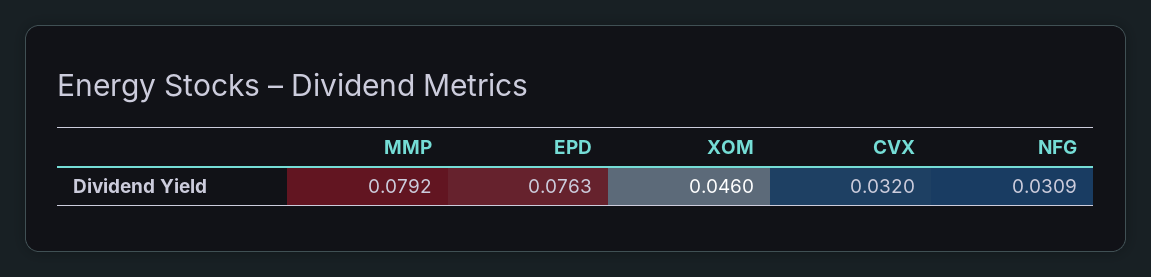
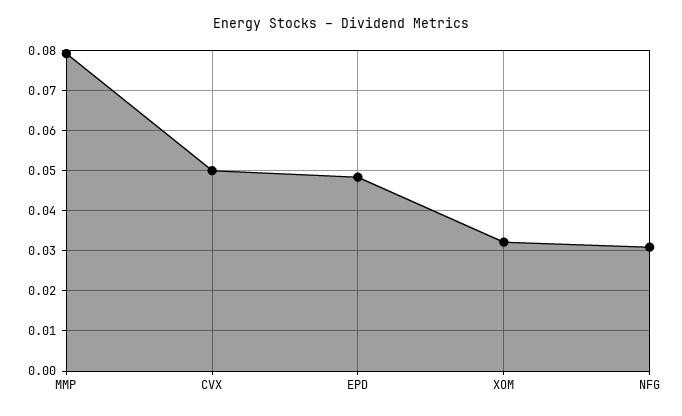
  {
    "MMP": 0.0792,
-   "EPD": 0.0763,
+   "EPD": 0.048,
-   "XOM": 0.046,
+   "XOM": 0.032,
-   "CVX": 0.032,
+   "CVX": 0.05,
    "NFG": 0.0309
  }

